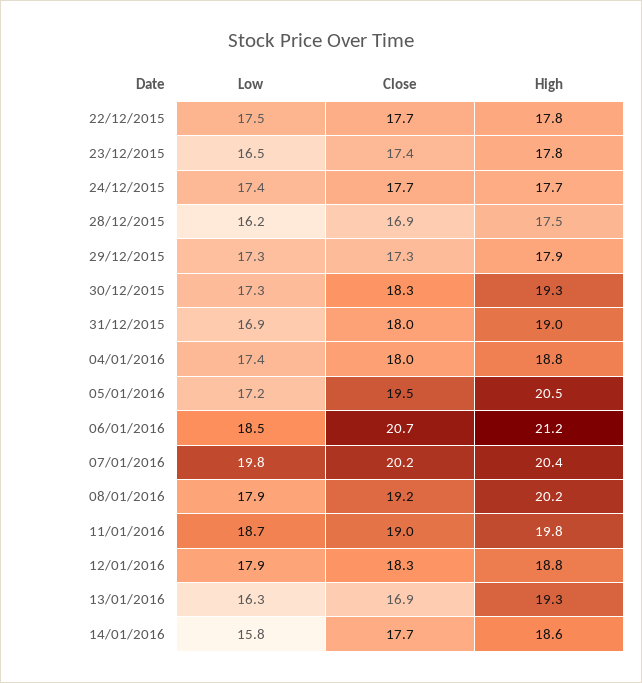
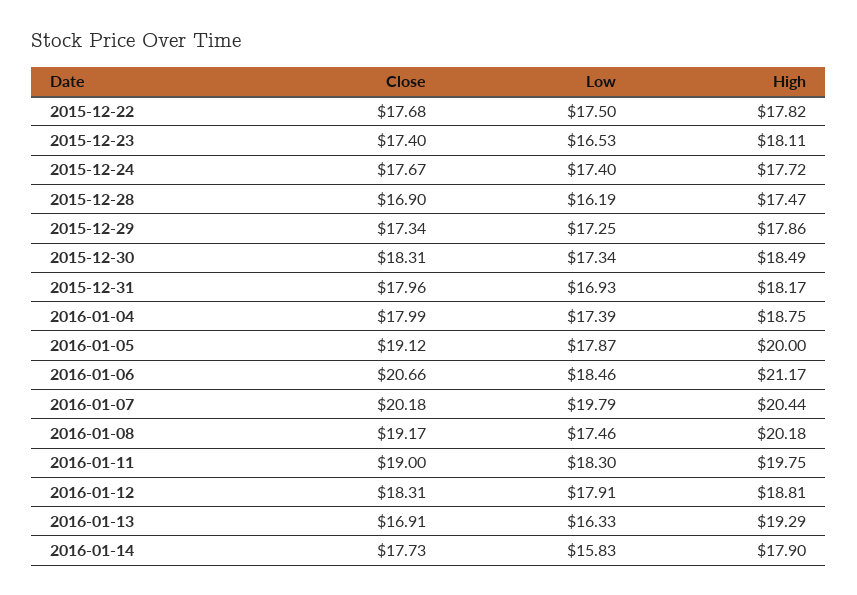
  {
    "Low": {
      "22/12/2015": 17.5,
      "23/12/2015": 16.53,
      "24/12/2015": 17.4,
      "28/12/2015": 16.19,
      "29/12/2015": 17.25,
      "30/12/2015": 17.34,
      "31/12/2015": 16.93,
      "04/01/2016": 17.39,
-     "05/01/2016": 17.2,
+     "05/01/2016": 17.87,
      "06/01/2016": 18.46,
      "07/01/2016": 19.79,
-     "08/01/2016": 17.9,
+     "08/01/2016": 17.46,
-     "11/01/2016": 18.7,
+     "11/01/2016": 18.3,
      "12/01/2016": 17.91,
      "13/01/2016": 16.33,
      "14/01/2016": 15.83
    },
    "Close": {
      "22/12/2015": 17.68,
      "23/12/2015": 17.4,
      "24/12/2015": 17.67,
      "28/12/2015": 16.9,
      "29/12/2015": 17.34,
      "30/12/2015": 18.31,
      "31/12/2015": 17.96,
      "04/01/2016": 17.99,
-     "05/01/2016": 19.5,
+     "05/01/2016": 19.12,
      "06/01/2016": 20.66,
      "07/01/2016": 20.18,
      "08/01/2016": 19.17,
      "11/01/2016": 19,
      "12/01/2016": 18.31,
      "13/01/2016": 16.91,
      "14/01/2016": 17.73
    },
    "High": {
      "22/12/2015": 17.82,
-     "23/12/2015": 17.8,
+     "23/12/2015": 18.11,
      "24/12/2015": 17.72,
      "28/12/2015": 17.47,
      "29/12/2015": 17.86,
-     "30/12/2015": 19.3,
+     "30/12/2015": 18.49,
-     "31/12/2015": 19,
+     "31/12/2015": 18.17,
      "04/01/2016": 18.75,
-     "05/01/2016": 20.5,
+     "05/01/2016": 20,
      "06/01/2016": 21.17,
      "07/01/2016": 20.44,
      "08/01/2016": 20.18,
      "11/01/2016": 19.75,
      "12/01/2016": 18.81,
      "13/01/2016": 19.29,
-     "14/01/2016": 18.6
+     "14/01/2016": 17.9
    }
  }

